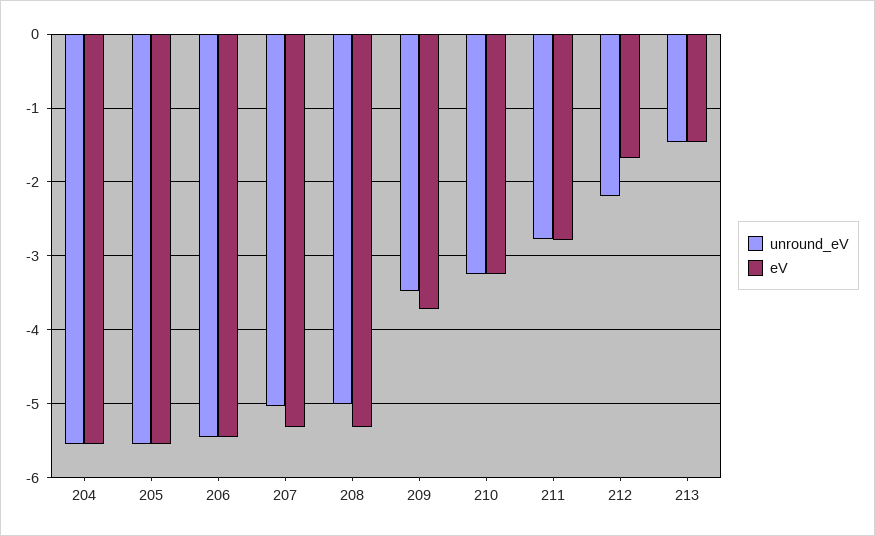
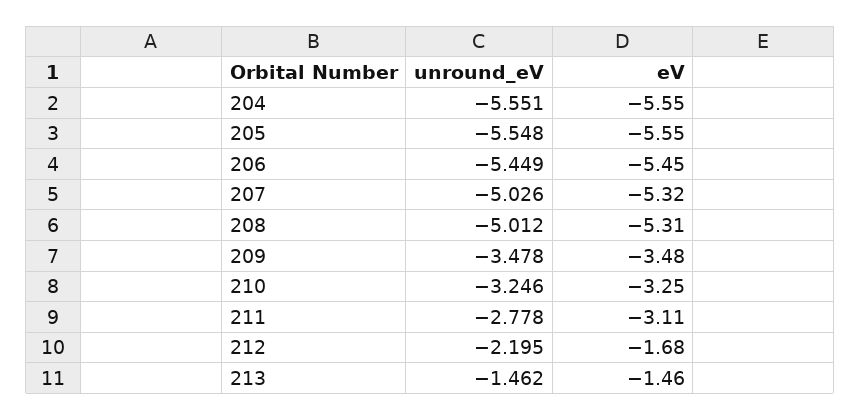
  {
    "unround_eV": {
      "204": -5.551,
      "205": -5.548,
      "206": -5.449,
      "207": -5.026,
      "208": -5.012,
      "209": -3.478,
      "210": -3.246,
      "211": -2.778,
      "212": -2.195,
      "213": -1.462
    },
    "eV": {
      "204": -5.55,
      "205": -5.55,
      "206": -5.45,
      "207": -5.32,
      "208": -5.31,
-     "209": -3.7,
+     "209": -3.48,
      "210": -3.25,
-     "211": -2.8,
+     "211": -3.11,
      "212": -1.68,
      "213": -1.46
    }
  }

